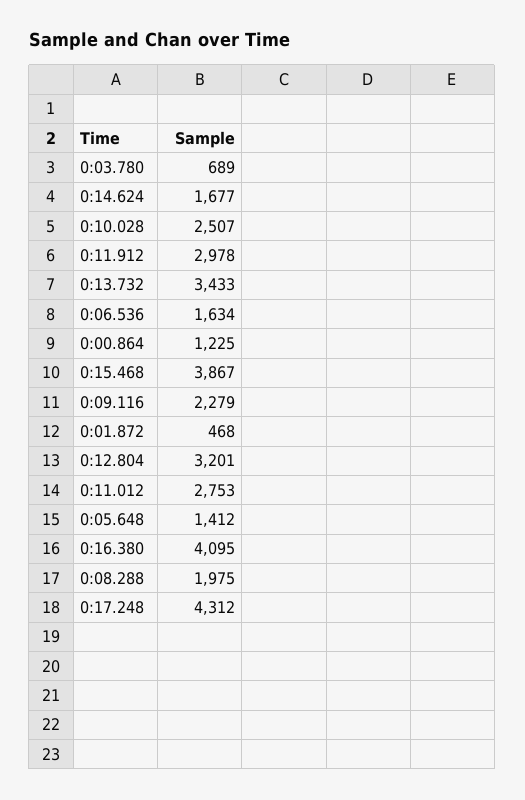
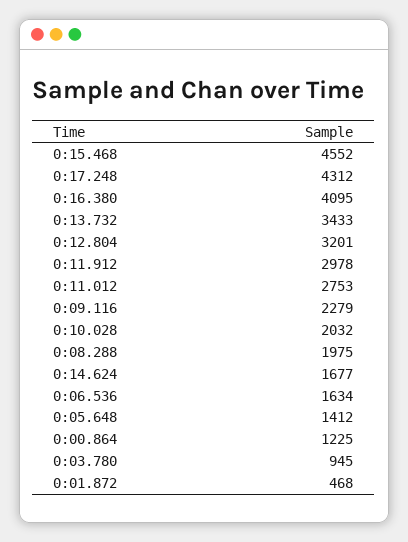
  {
-   "0:03.780": 689,
+   "0:03.780": 945,
    "0:14.624": 1677,
-   "0:10.028": 2507,
+   "0:10.028": 2032,
    "0:11.912": 2978,
    "0:13.732": 3433,
    "0:06.536": 1634,
    "0:00.864": 1225,
-   "0:15.468": 3867,
+   "0:15.468": 4552,
    "0:09.116": 2279,
    "0:01.872": 468,
    "0:12.804": 3201,
    "0:11.012": 2753,
    "0:05.648": 1412,
    "0:16.380": 4095,
    "0:08.288": 1975,
    "0:17.248": 4312
  }

